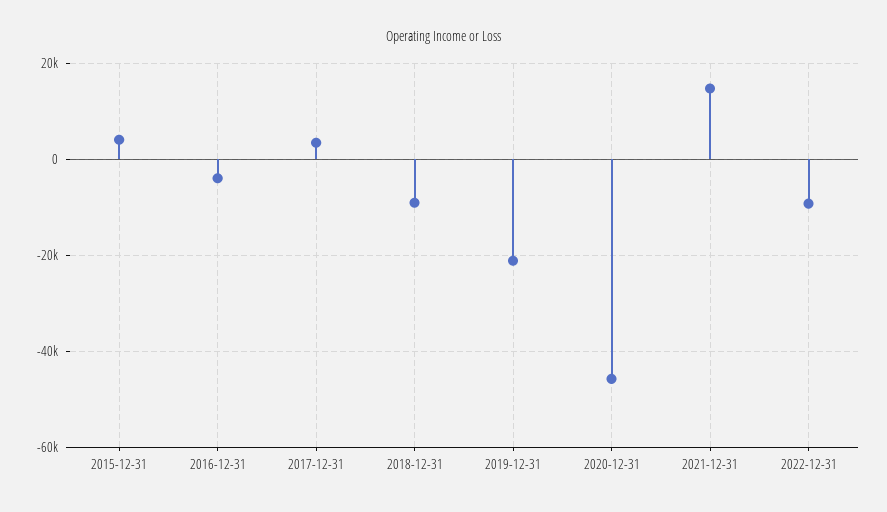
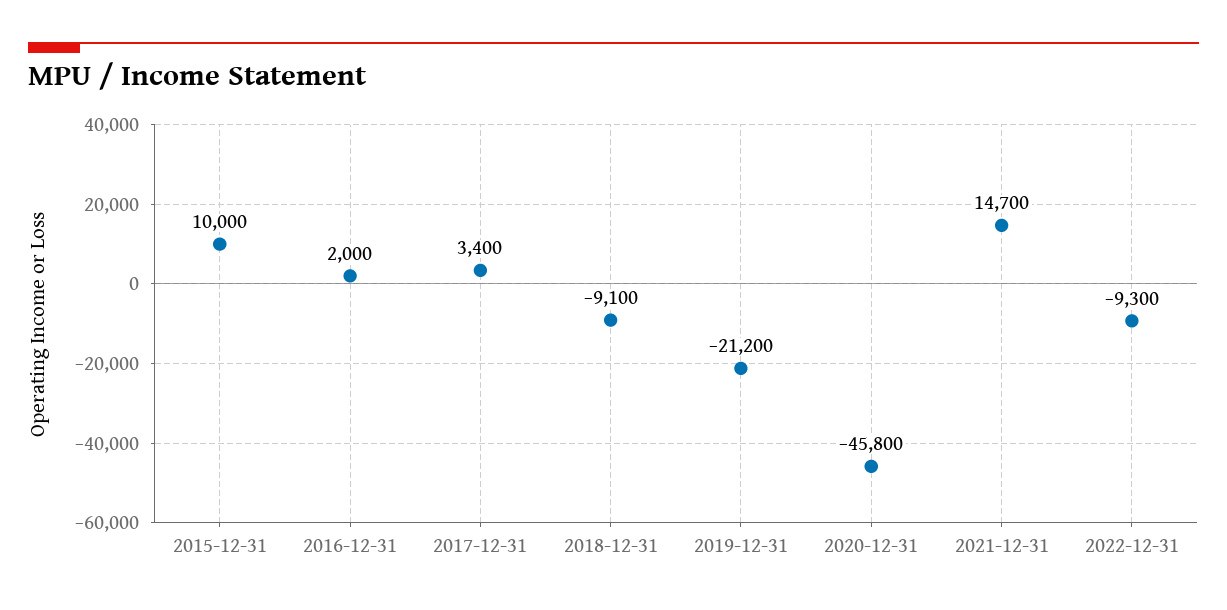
  {
-   "2015-12-31": 4000,
+   "2015-12-31": 10000,
-   "2016-12-31": -4000,
+   "2016-12-31": 2000,
    "2017-12-31": 3400,
    "2018-12-31": -9100,
    "2019-12-31": -21200,
    "2020-12-31": -45800,
    "2021-12-31": 14700,
    "2022-12-31": -9300
  }

